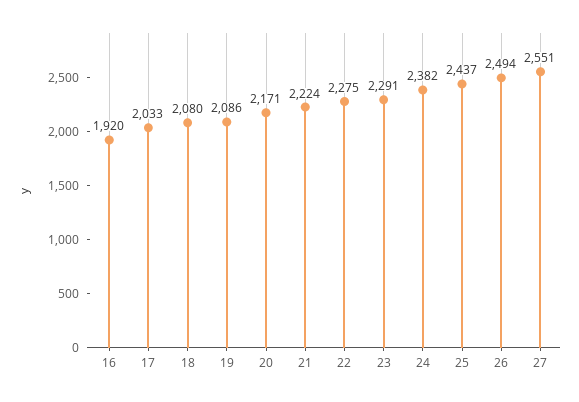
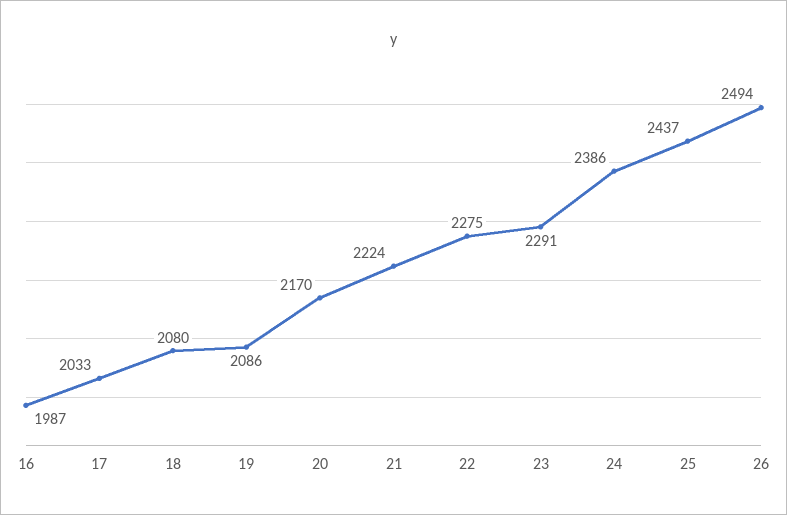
  {
-   "16": 1920,
+   "16": 1987,
    "17": 2033,
    "18": 2080,
    "19": 2086,
-   "20": 2171,
+   "20": 2170,
    "21": 2224,
    "22": 2275,
    "23": 2291,
-   "24": 2382,
+   "24": 2386,
    "25": 2437,
-   "26": 2494,
+   "26": 2494
-   "27": 2551
  }

